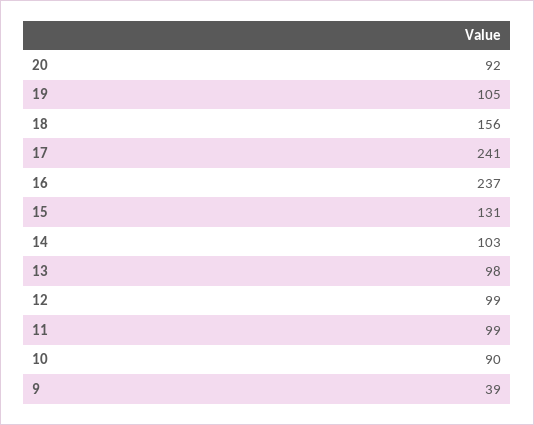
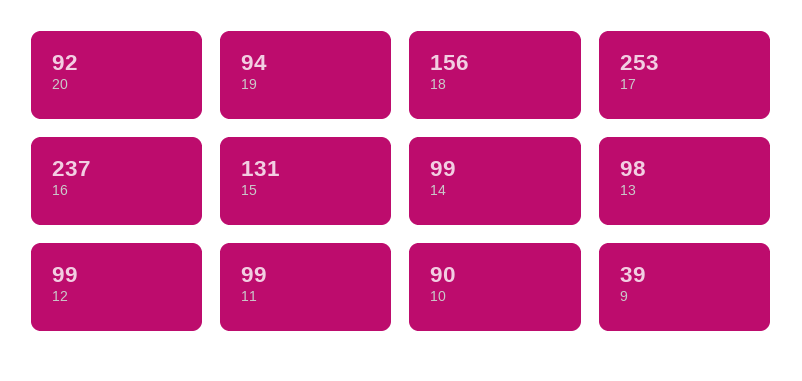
  {
    "20": 92,
-   "19": 105,
+   "19": 94,
    "18": 156,
-   "17": 241,
+   "17": 253,
    "16": 237,
    "15": 131,
-   "14": 103,
+   "14": 99,
    "13": 98,
    "12": 99,
    "11": 99,
    "10": 90,
    "9": 39
  }

